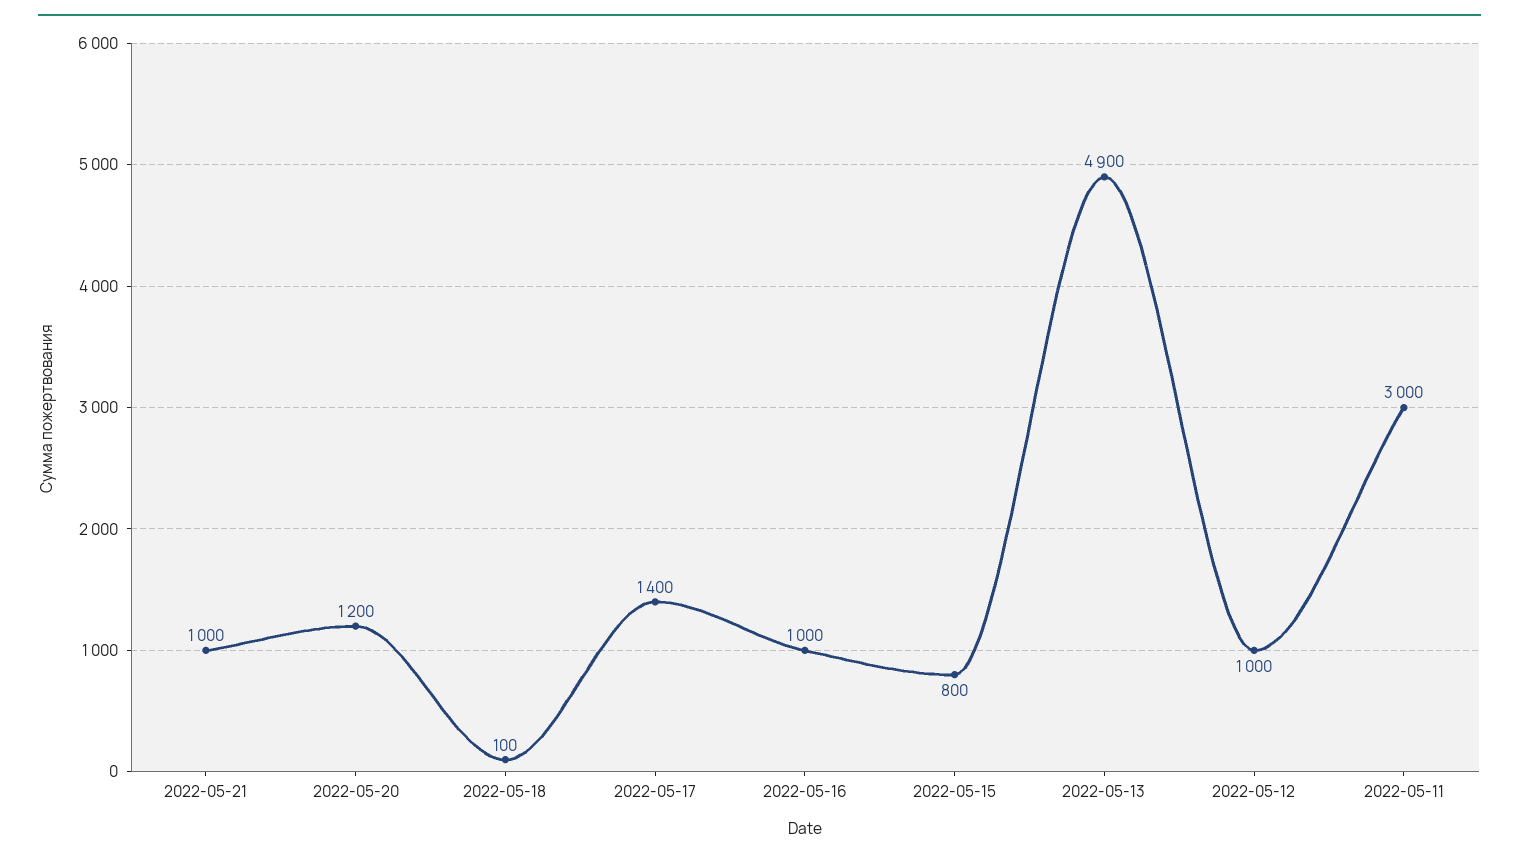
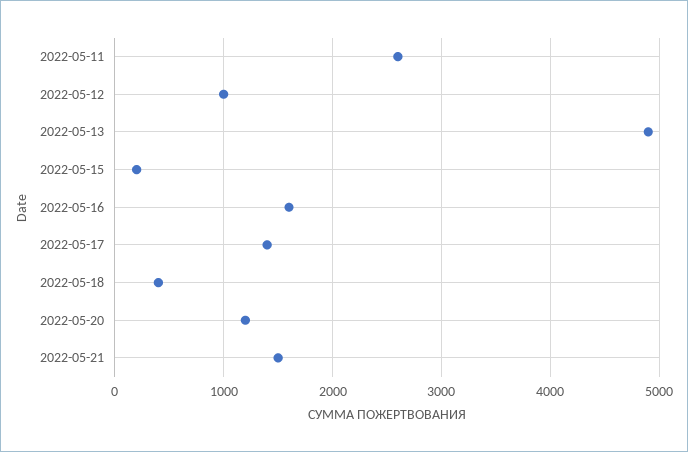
  {
-   "2022-05-21": 1000,
+   "2022-05-21": 1500,
    "2022-05-20": 1200,
-   "2022-05-18": 100,
+   "2022-05-18": 400,
    "2022-05-17": 1400,
-   "2022-05-16": 1000,
+   "2022-05-16": 1600,
-   "2022-05-15": 800,
+   "2022-05-15": 200,
    "2022-05-13": 4900,
    "2022-05-12": 1000,
-   "2022-05-11": 3000
+   "2022-05-11": 2600
  }

